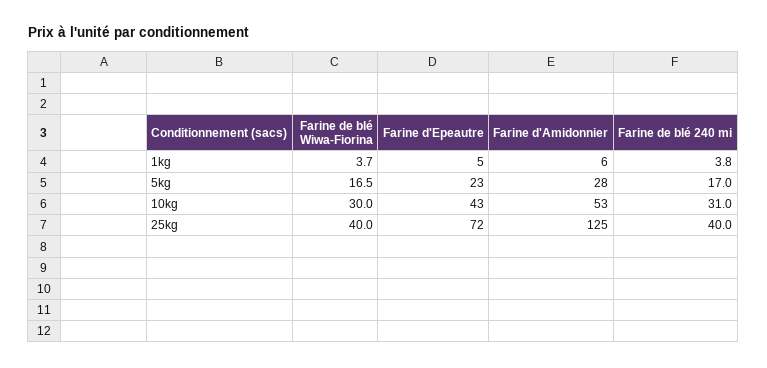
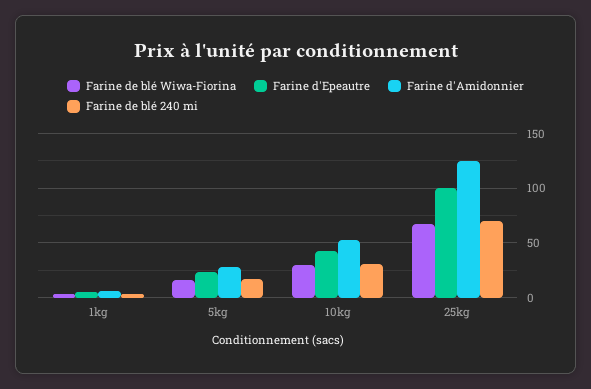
  {
    "Farine de blé Wiwa-Fiorina": {
      "1kg": 3.7,
      "5kg": 16.5,
      "10kg": 30,
-     "25kg": 40
+     "25kg": 70
    },
    "Farine d'Epeautre": {
      "1kg": 5,
      "5kg": 23,
      "10kg": 43,
-     "25kg": 72
+     "25kg": 100
    },
    "Farine d'Amidonnier": {
      "1kg": 6,
      "5kg": 28,
      "10kg": 53,
      "25kg": 125
    },
    "Farine de blé 240 mi": {
      "1kg": 3.8,
      "5kg": 17,
      "10kg": 31,
-     "25kg": 40
+     "25kg": 70
    }
  }

